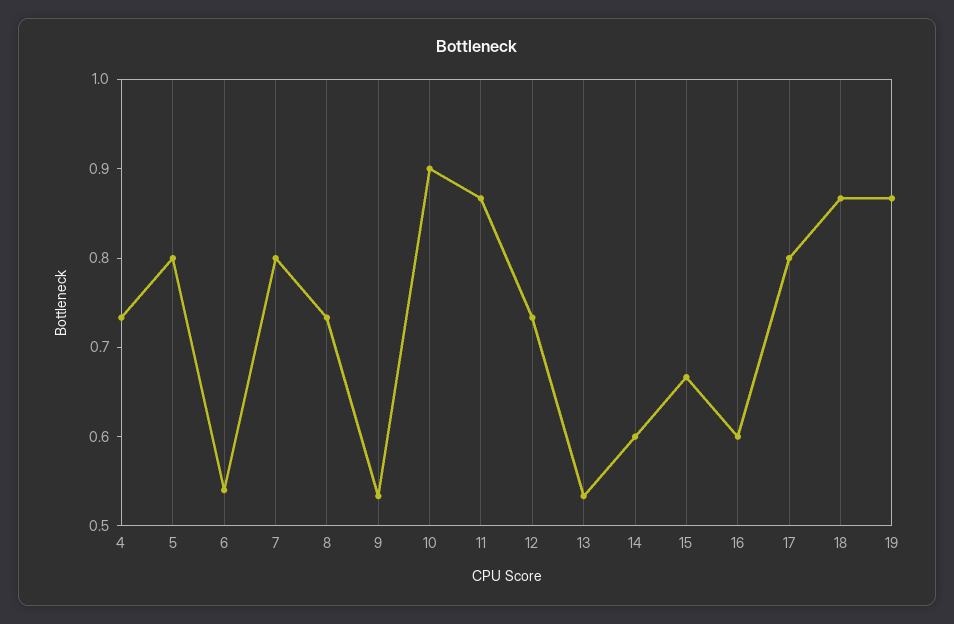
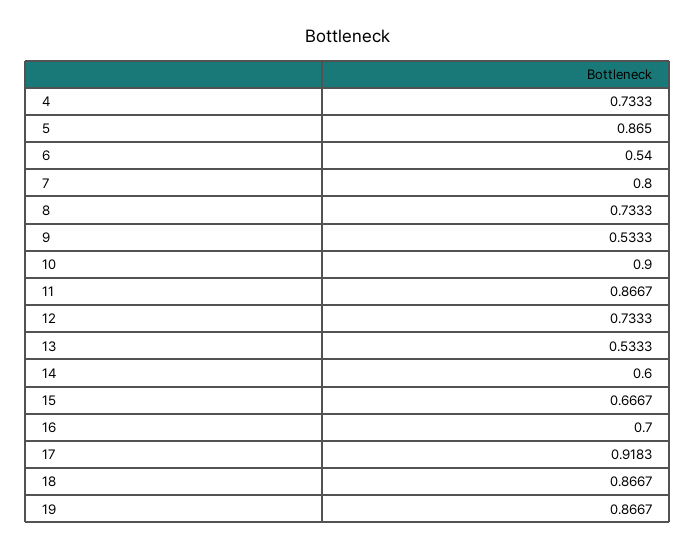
  {
    "4": 0.7333,
-   "5": 0.8,
+   "5": 0.865,
    "6": 0.54,
    "7": 0.8,
    "8": 0.7333,
    "9": 0.5333,
    "10": 0.9,
    "11": 0.8667,
    "12": 0.7333,
    "13": 0.5333,
    "14": 0.6,
    "15": 0.6667,
-   "16": 0.6,
+   "16": 0.7,
-   "17": 0.8,
+   "17": 0.9183,
    "18": 0.8667,
    "19": 0.8667
  }

